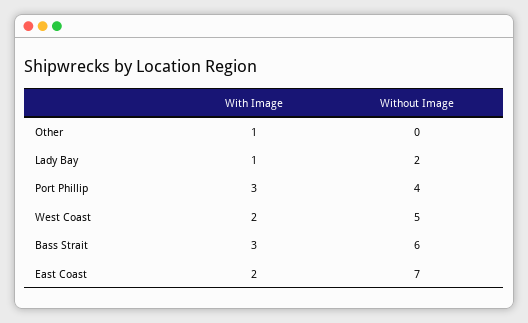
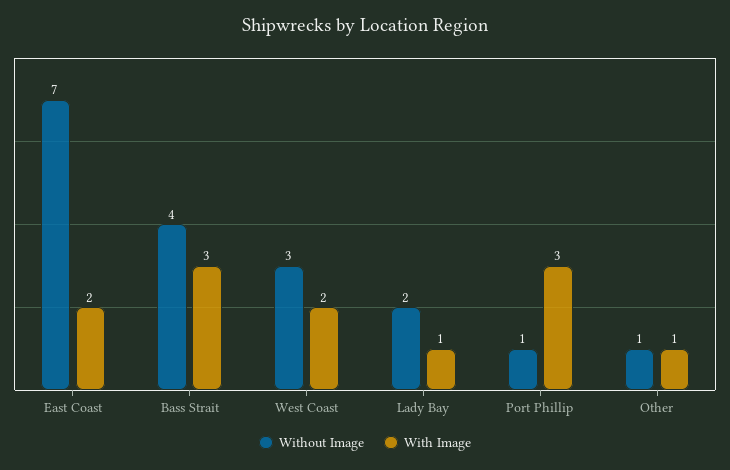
  {
    "With Image": {
      "Other": 1,
      "Lady Bay": 1,
      "Port Phillip": 3,
      "West Coast": 2,
      "Bass Strait": 3,
      "East Coast": 2
    },
    "Without Image": {
-     "Other": 0,
+     "Other": 1,
      "Lady Bay": 2,
-     "Port Phillip": 4,
+     "Port Phillip": 1,
-     "West Coast": 5,
+     "West Coast": 3,
-     "Bass Strait": 6,
+     "Bass Strait": 4,
      "East Coast": 7
    }
  }

